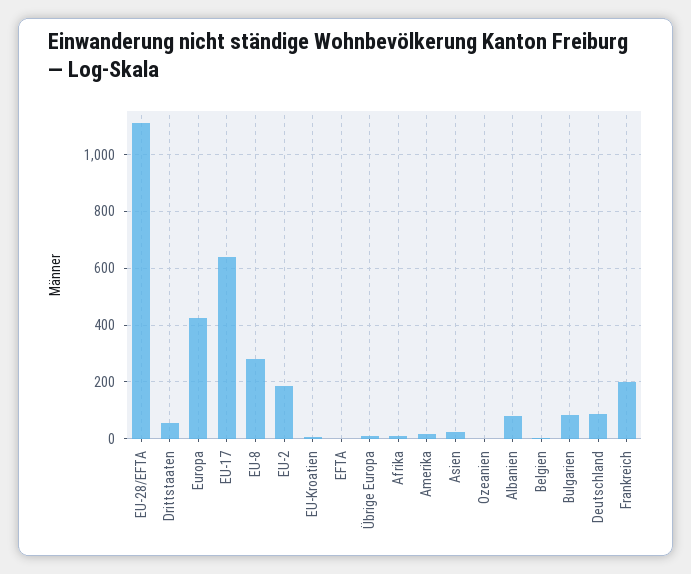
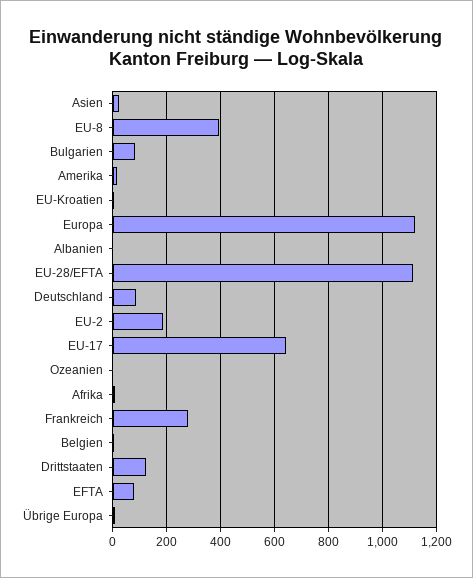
  {
    "EU-28/EFTA": 1100,
-   "Drittstaaten": 50,
+   "Drittstaaten": 125,
-   "Europa": 425,
+   "Europa": 1125,
    "EU-17": 650,
-   "EU-8": 275,
+   "EU-8": 400,
    "EU-2": 175,
    "EU-Kroatien": 0,
-   "EFTA": 0,
+   "EFTA": 75,
    "Übrige Europa": 0,
    "Afrika": 0,
    "Amerika": 25,
    "Asien": 25,
    "Ozeanien": 0,
-   "Albanien": 75,
+   "Albanien": 0,
    "Belgien": 0,
    "Bulgarien": 75,
    "Deutschland": 75,
-   "Frankreich": 200
+   "Frankreich": 275
  }

